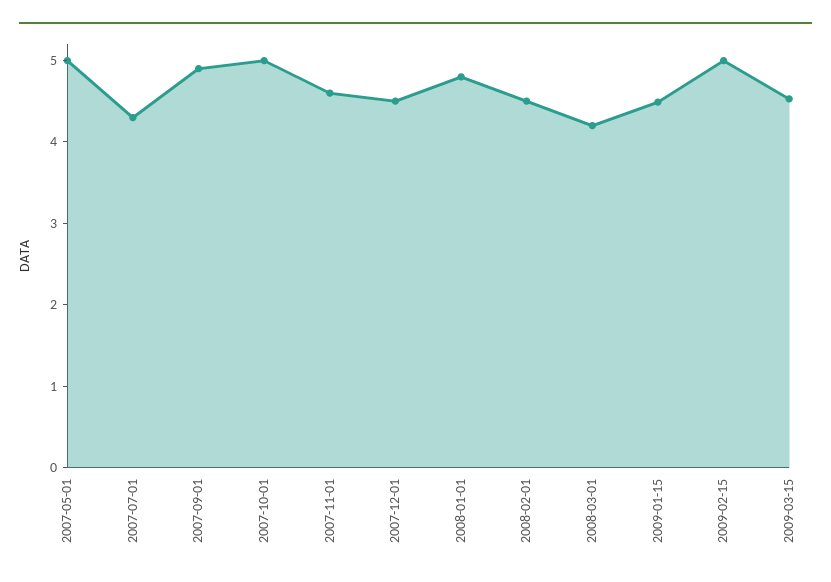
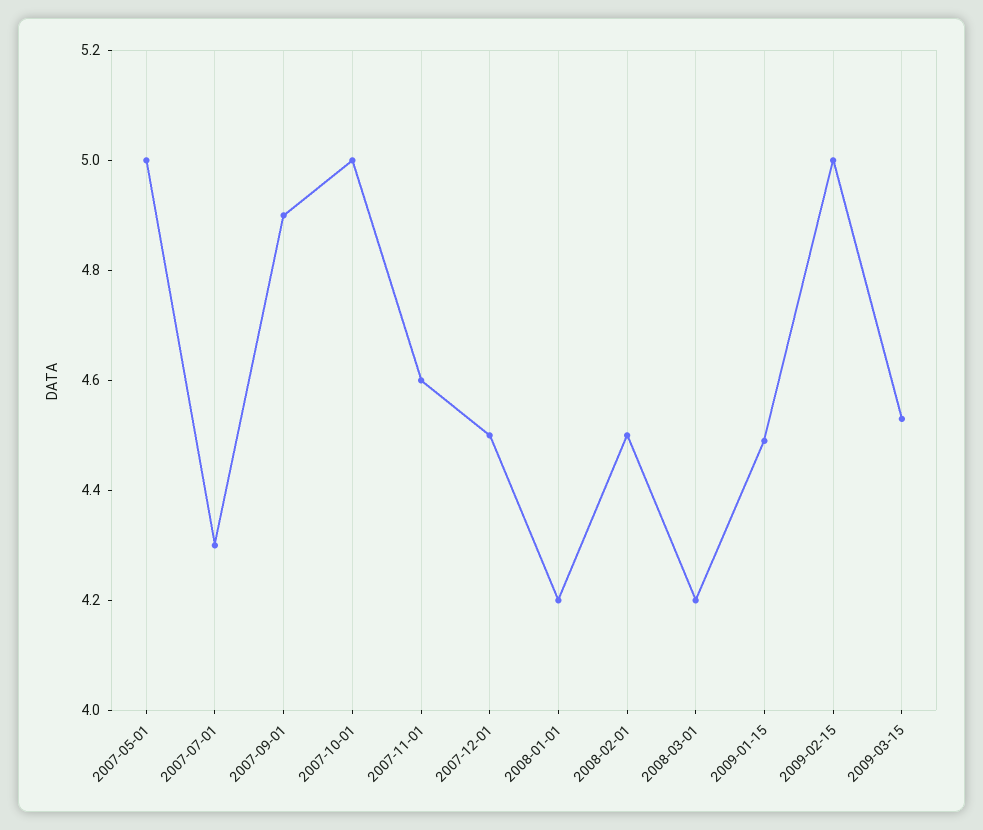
  {
    "2007-05-01": 5,
    "2007-07-01": 4.3,
    "2007-09-01": 4.9,
    "2007-10-01": 5,
    "2007-11-01": 4.6,
    "2007-12-01": 4.5,
-   "2008-01-01": 4.8,
+   "2008-01-01": 4.2,
    "2008-02-01": 4.5,
    "2008-03-01": 4.2,
    "2009-01-15": 4.5,
    "2009-02-15": 5,
    "2009-03-15": 4.55
  }

